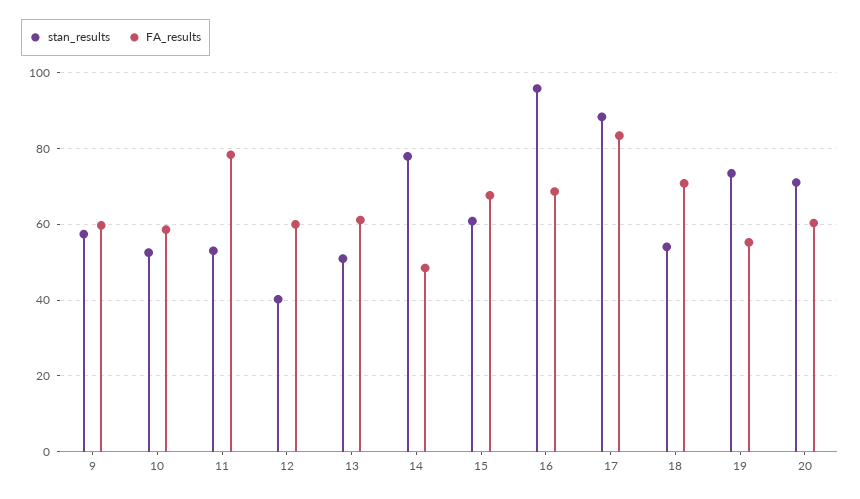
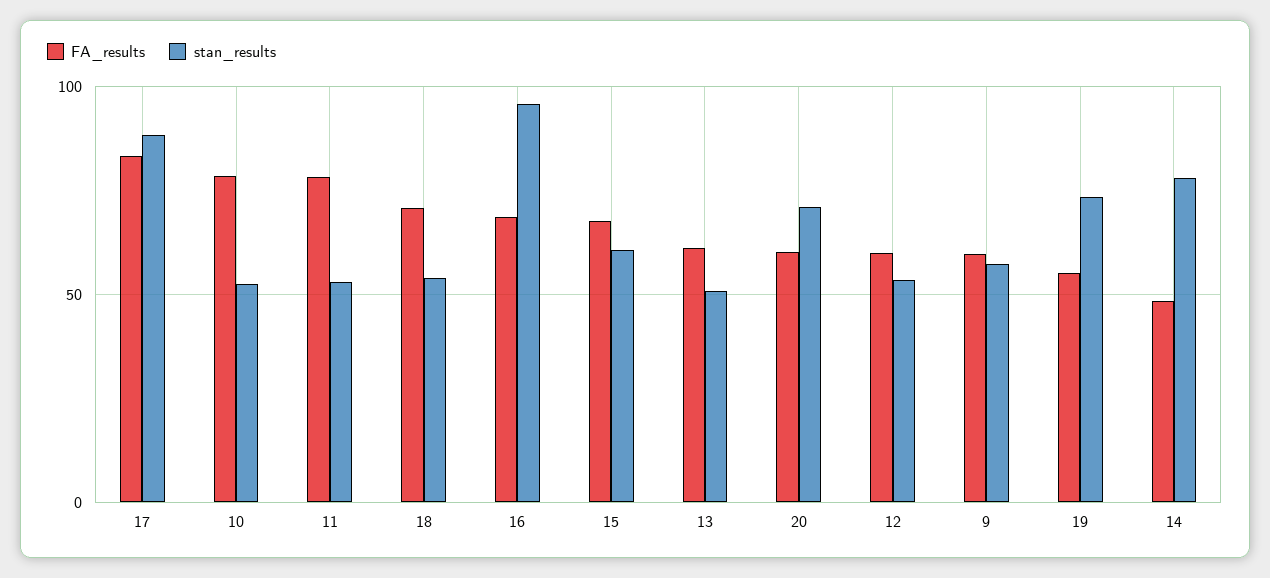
  {
    "stan_results": {
      "9": 58,
      "10": 52,
      "11": 54,
-     "12": 40,
+     "12": 55,
      "13": 50,
      "14": 78,
      "15": 60,
      "16": 96,
      "17": 88,
      "18": 54,
      "19": 74,
      "20": 72
    },
    "FA_results": {
      "9": 60,
-     "10": 58,
+     "10": 80,
      "11": 78,
      "12": 60,
      "13": 62,
      "14": 48,
      "15": 68,
      "16": 68,
      "17": 84,
      "18": 70,
      "19": 56,
      "20": 60
    }
  }

